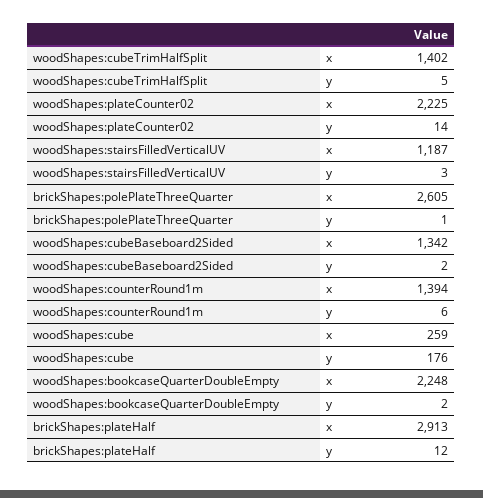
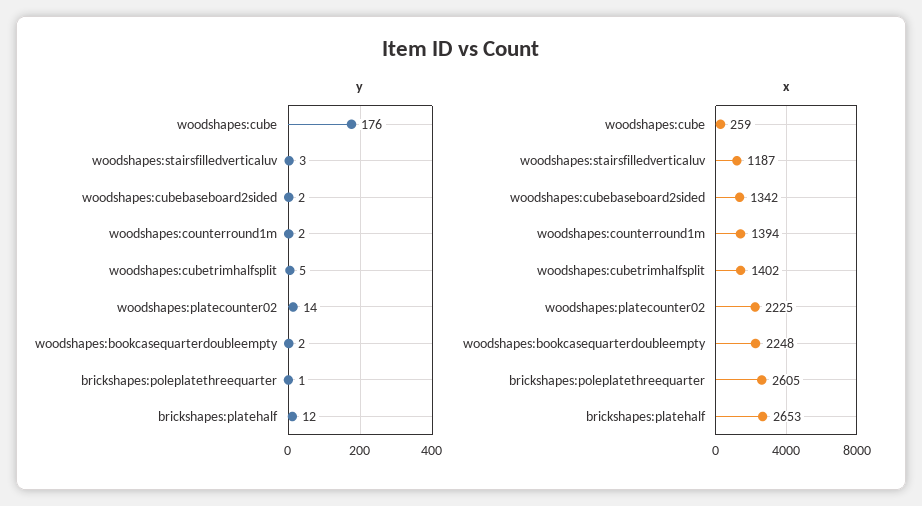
  {
    "x": {
      "woodShapes:cubeTrimHalfSplit": 1402,
      "woodShapes:plateCounter02": 2225,
      "woodShapes:stairsFilledVerticalUV": 1187,
      "brickShapes:polePlateThreeQuarter": 2605,
      "woodShapes:cubeBaseboard2Sided": 1342,
      "woodShapes:counterRound1m": 1394,
      "woodShapes:cube": 259,
      "woodShapes:bookcaseQuarterDoubleEmpty": 2248,
-     "brickShapes:plateHalf": 2913
+     "brickShapes:plateHalf": 2653
    },
    "y": {
      "woodShapes:cubeTrimHalfSplit": 5,
      "woodShapes:plateCounter02": 14,
      "woodShapes:stairsFilledVerticalUV": 3,
      "brickShapes:polePlateThreeQuarter": 1,
      "woodShapes:cubeBaseboard2Sided": 2,
-     "woodShapes:counterRound1m": 6,
+     "woodShapes:counterRound1m": 2,
      "woodShapes:cube": 176,
      "woodShapes:bookcaseQuarterDoubleEmpty": 2,
      "brickShapes:plateHalf": 12
    }
  }

